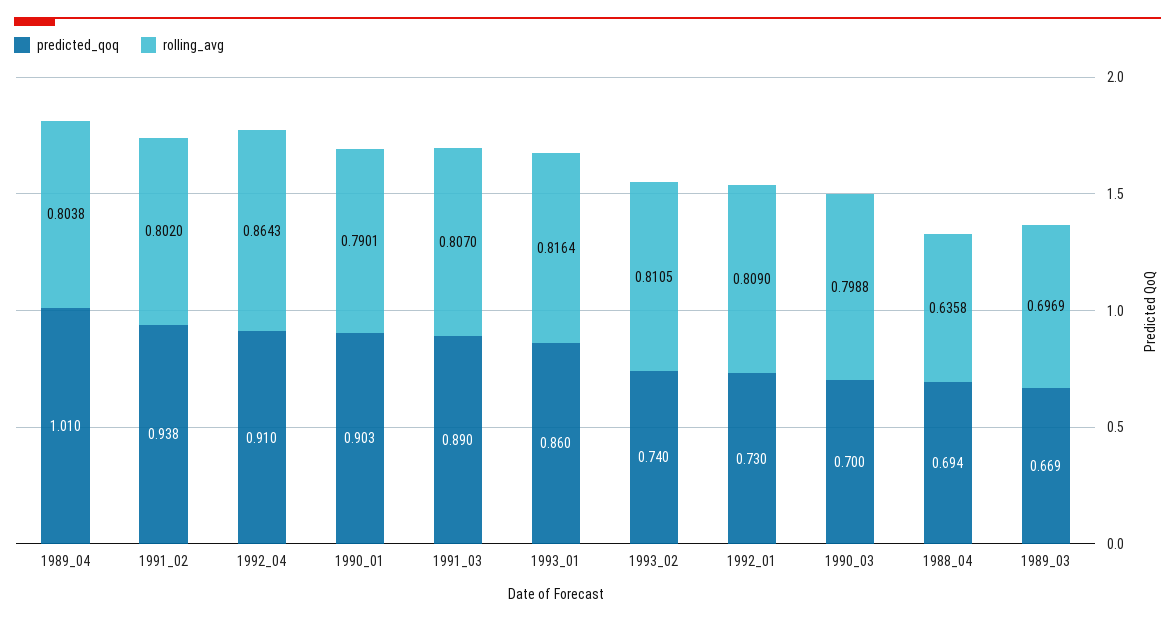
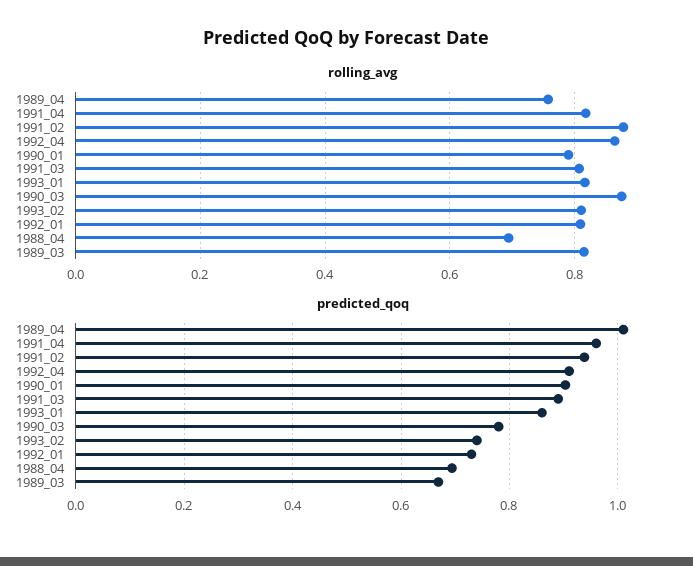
  {
    "predicted_qoq": {
      "1989_04": 1.01,
      "1991_02": 0.938,
      "1992_04": 0.91,
      "1990_01": 0.903,
      "1991_03": 0.89,
      "1993_01": 0.86,
      "1993_02": 0.74,
      "1992_01": 0.73,
-     "1990_03": 0.7,
+     "1990_03": 0.78,
      "1988_04": 0.694,
-     "1989_03": 0.669
+     "1989_03": 0.669,
+     "1991_04": 0.96
    },
    "rolling_avg": {
-     "1989_04": 0.8038,
+     "1989_04": 0.76,
-     "1991_02": 0.802,
+     "1991_02": 0.88,
      "1992_04": 0.8643,
      "1990_01": 0.7901,
      "1991_03": 0.807,
      "1993_01": 0.8164,
      "1993_02": 0.8105,
      "1992_01": 0.809,
-     "1990_03": 0.7988,
+     "1990_03": 0.88,
-     "1988_04": 0.6358,
+     "1988_04": 0.7,
-     "1989_03": 0.6969
+     "1989_03": 0.82,
+     "1991_04": 0.82
    }
  }

